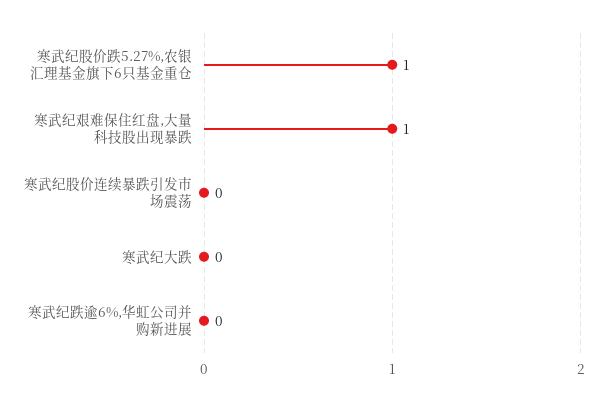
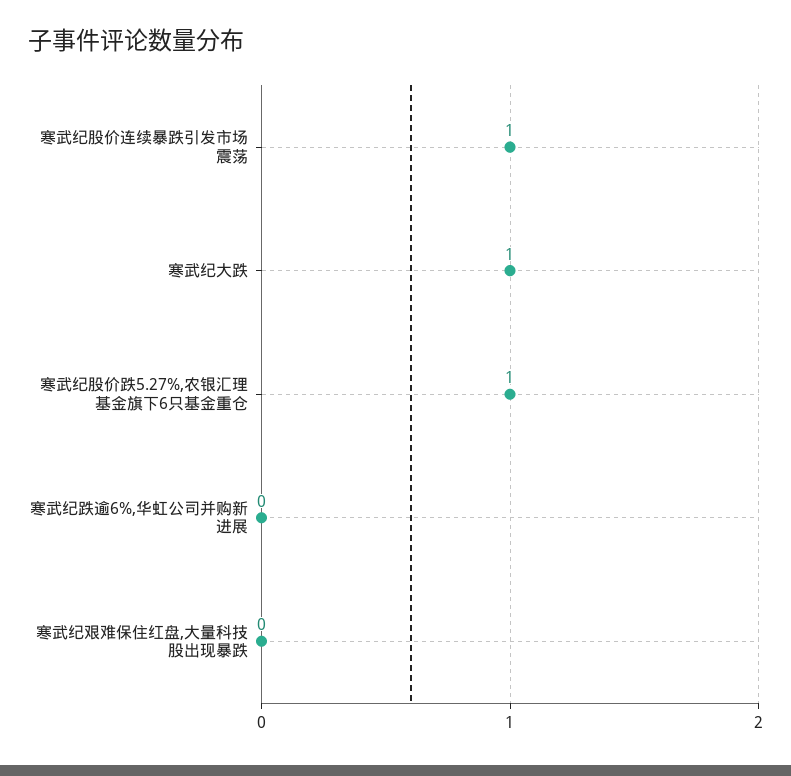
  {
    "寒武纪股价跌5.27%,农银汇理基金旗下6只基金重仓": 1,
-   "寒武纪艰难保住红盘,大量科技股出现暴跌": 1,
+   "寒武纪艰难保住红盘,大量科技股出现暴跌": 0,
-   "寒武纪股价连续暴跌引发市场震荡": 0,
+   "寒武纪股价连续暴跌引发市场震荡": 1,
-   "寒武纪大跌": 0,
+   "寒武纪大跌": 1,
    "寒武纪跌逾6%,华虹公司并购新进展": 0
  }

